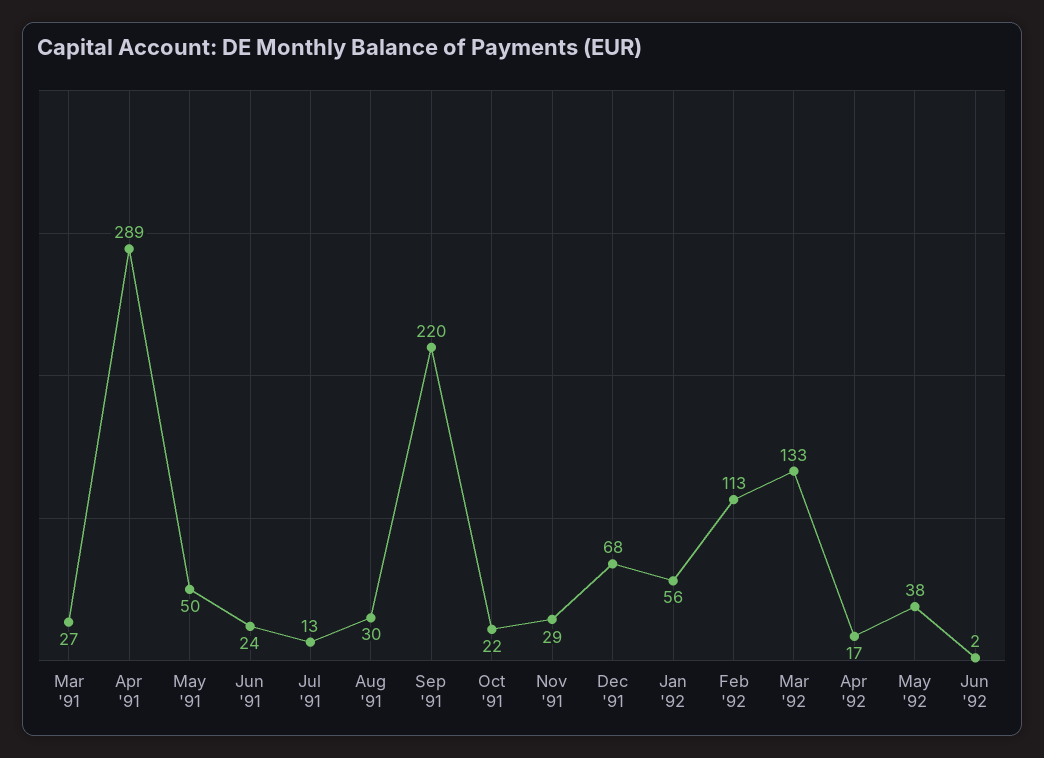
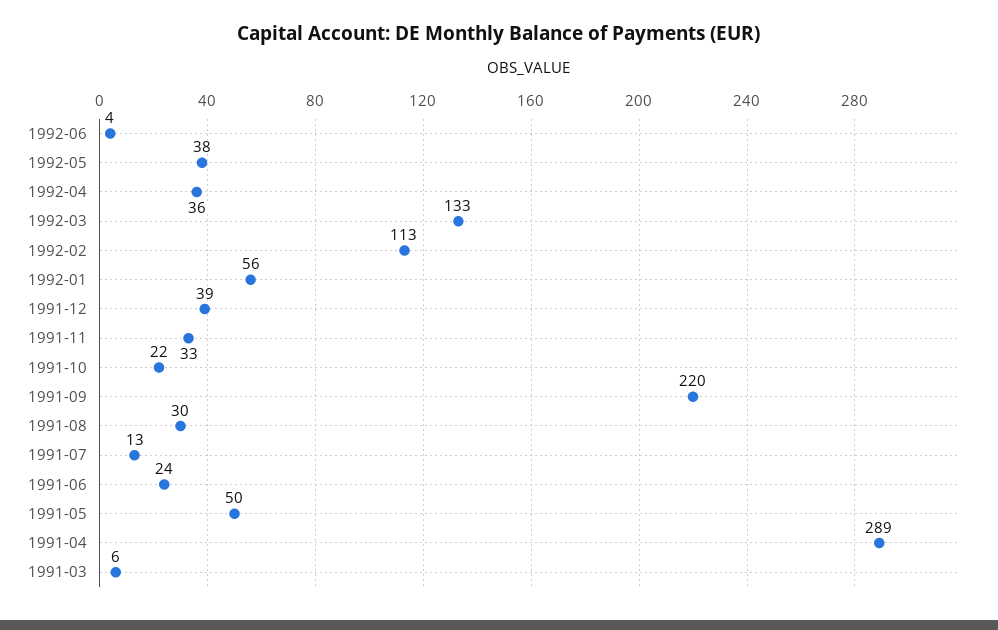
  {
-   "Mar '91": 27,
+   "Mar '91": 6,
    "Apr '91": 289,
    "May '91": 50,
    "Jun '91": 24,
    "Jul '91": 13,
    "Aug '91": 30,
    "Sep '91": 220,
    "Oct '91": 22,
-   "Nov '91": 29,
+   "Nov '91": 33,
-   "Dec '91": 68,
+   "Dec '91": 39,
    "Jan '92": 56,
    "Feb '92": 113,
    "Mar '92": 133,
-   "Apr '92": 17,
+   "Apr '92": 36,
    "May '92": 38,
-   "Jun '92": 2
+   "Jun '92": 4
  }

